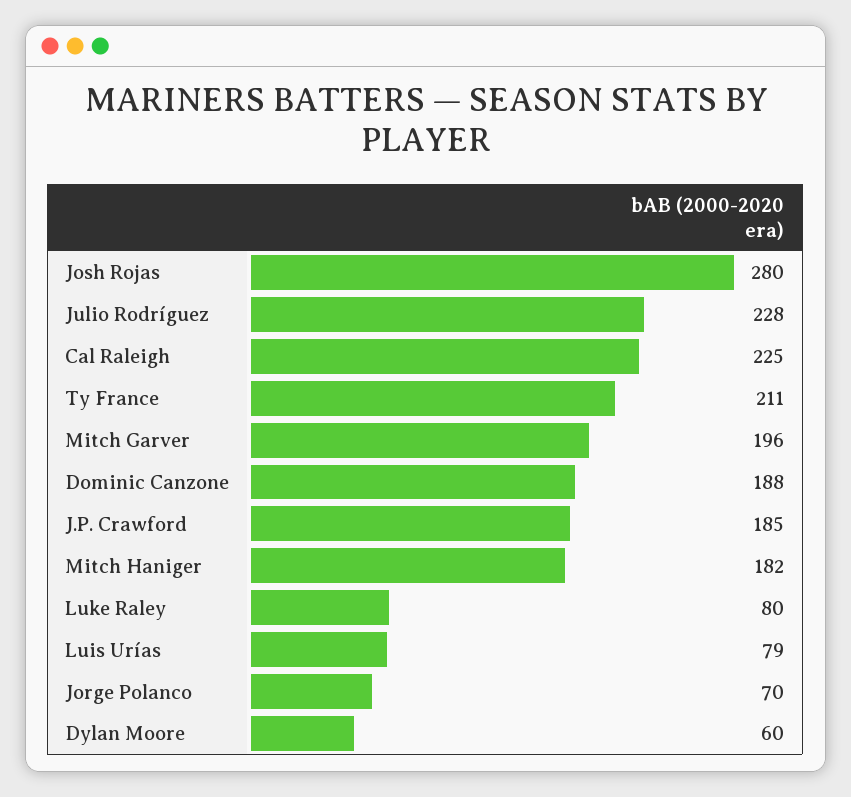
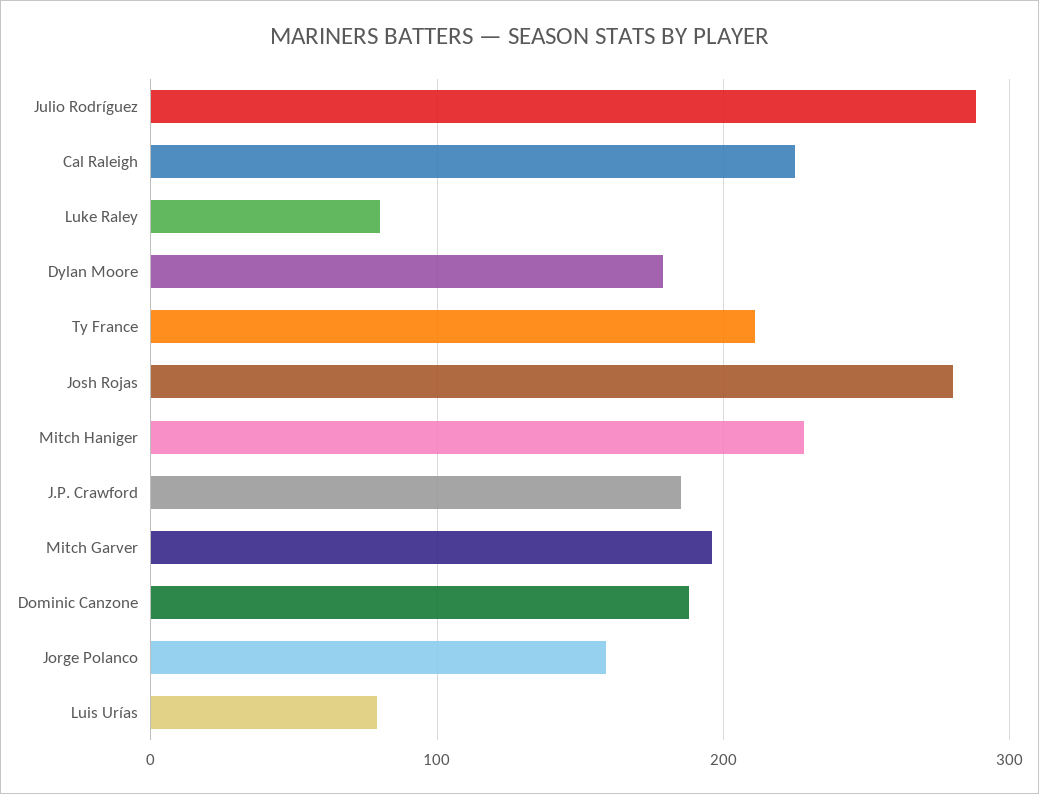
  {
    "Josh Rojas": 280,
-   "Julio Rodríguez": 228,
+   "Julio Rodríguez": 290,
    "Cal Raleigh": 225,
    "Ty France": 211,
    "Mitch Garver": 196,
    "Dominic Canzone": 188,
    "J.P. Crawford": 185,
-   "Mitch Haniger": 182,
+   "Mitch Haniger": 230,
    "Luke Raley": 80,
    "Luis Urías": 79,
-   "Jorge Polanco": 70,
+   "Jorge Polanco": 160,
-   "Dylan Moore": 60
+   "Dylan Moore": 180
  }

